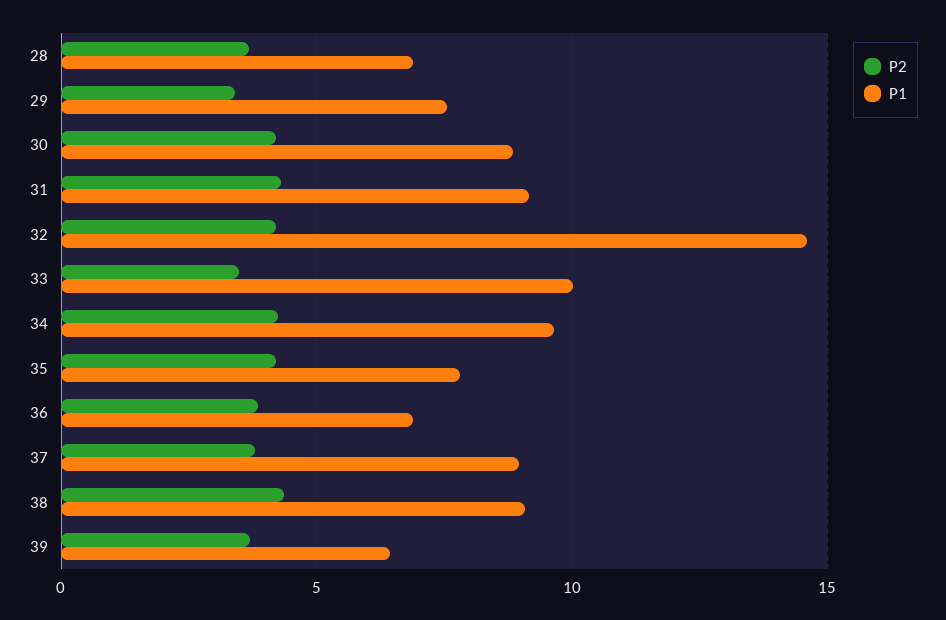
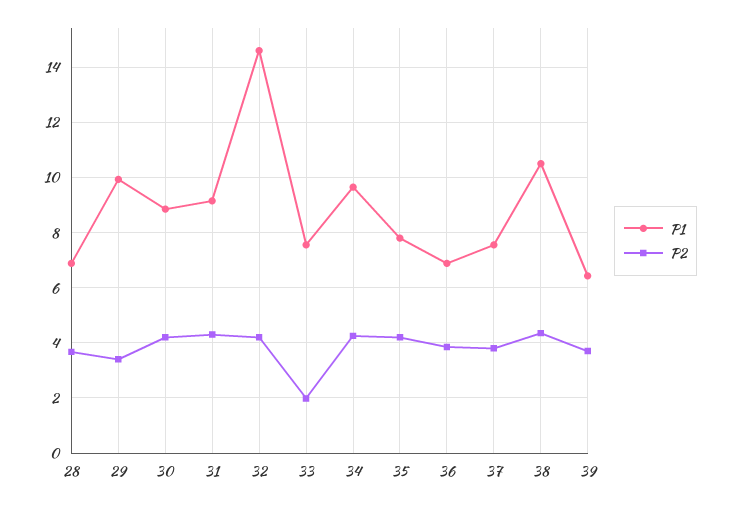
  {
    "P2": {
      "28": 3.75,
      "29": 3.5,
      "30": 4.25,
      "31": 4.25,
      "32": 4.25,
-     "33": 3.5,
+     "33": 2,
      "34": 4.25,
      "35": 4.25,
      "36": 3.75,
      "37": 3.75,
      "38": 4.25,
      "39": 3.75
    },
    "P1": {
      "28": 7,
-     "29": 7.5,
+     "29": 10,
      "30": 8.75,
      "31": 9.25,
      "32": 14.5,
-     "33": 10,
+     "33": 7.5,
      "34": 9.75,
      "35": 7.75,
      "36": 7,
-     "37": 9,
+     "37": 7.5,
-     "38": 9,
+     "38": 10.5,
      "39": 6.5
    }
  }

